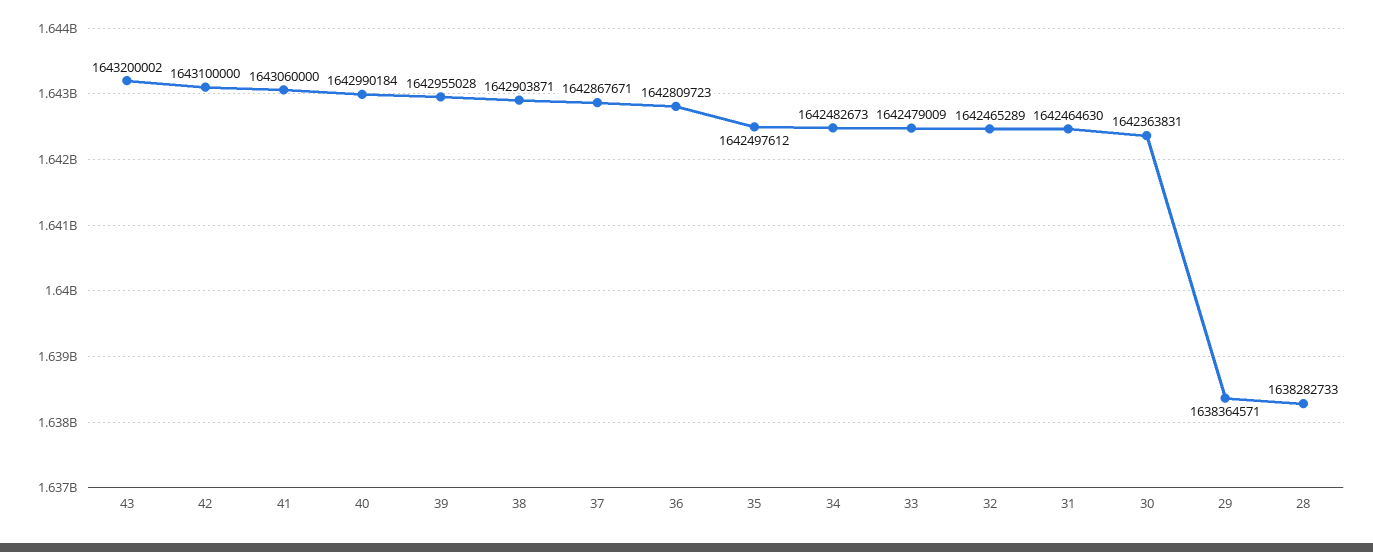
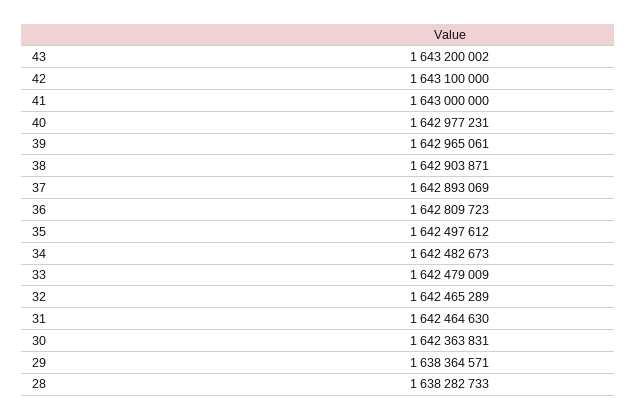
  {
    "43": 1643200002,
    "42": 1643100000,
-   "41": 1643060000,
+   "41": 1643000000,
-   "40": 1642990184,
+   "40": 1642977231,
-   "39": 1642955028,
+   "39": 1642965061,
    "38": 1642903871,
-   "37": 1642867671,
+   "37": 1642893069,
    "36": 1642809723,
    "35": 1642497612,
    "34": 1642482673,
    "33": 1642479009,
    "32": 1642465289,
    "31": 1642464630,
    "30": 1642363831,
    "29": 1638364571,
    "28": 1638282733
  }

